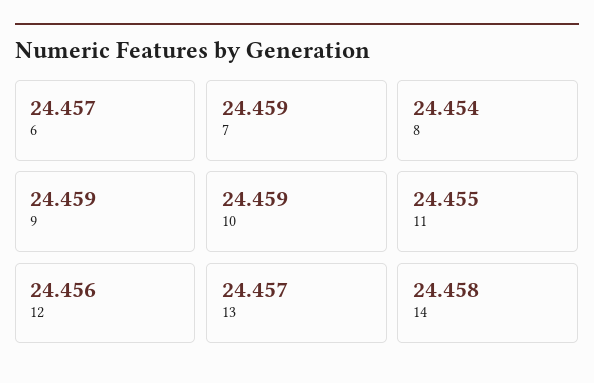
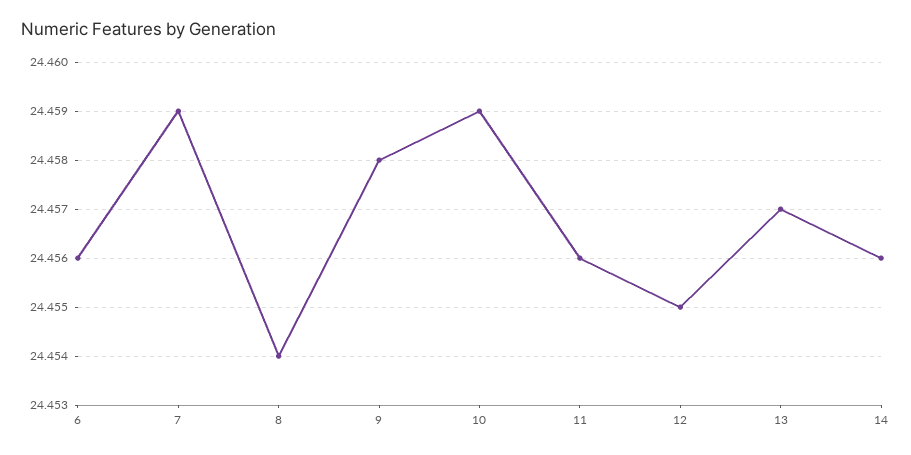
  {
-   "6": 24.457,
+   "6": 24.456,
    "7": 24.459,
    "8": 24.454,
-   "9": 24.459,
+   "9": 24.458,
    "10": 24.459,
-   "11": 24.455,
+   "11": 24.456,
-   "12": 24.456,
+   "12": 24.455,
    "13": 24.457,
-   "14": 24.458
+   "14": 24.456
  }

